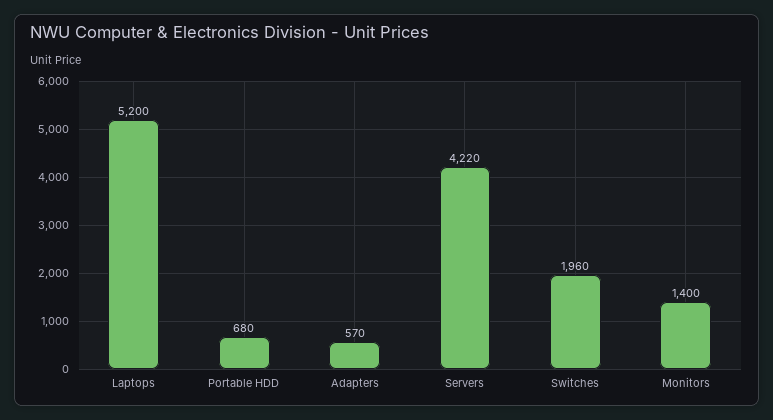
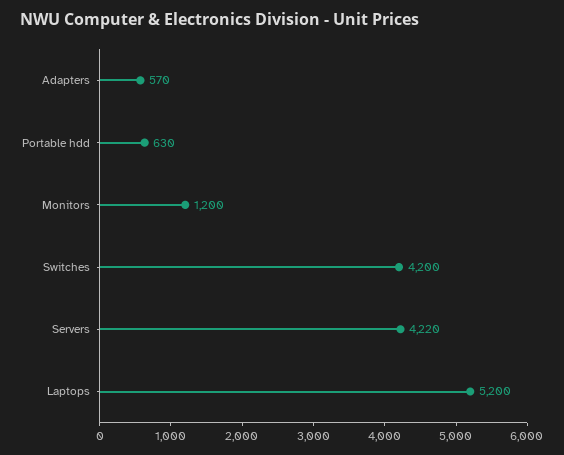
  {
    "Laptops": 5200,
-   "Portable HDD": 680,
+   "Portable HDD": 630,
    "Adapters": 570,
    "Servers": 4220,
-   "Switches": 1960,
+   "Switches": 4200,
-   "Monitors": 1400
+   "Monitors": 1200
  }

